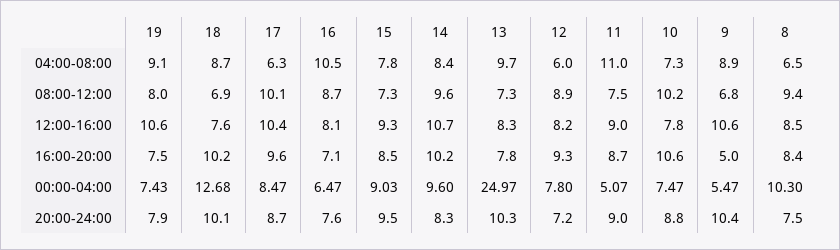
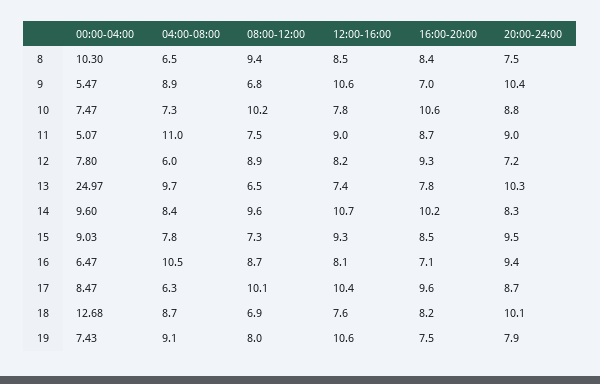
  {
    "19": {
      "04:00-08:00": 9.1,
      "08:00-12:00": 8,
      "12:00-16:00": 10.6,
      "16:00-20:00": 7.5,
      "00:00-04:00": 7.43,
      "20:00-24:00": 7.9
    },
    "18": {
      "04:00-08:00": 8.7,
      "08:00-12:00": 6.9,
      "12:00-16:00": 7.6,
-     "16:00-20:00": 10.2,
+     "16:00-20:00": 8.2,
      "00:00-04:00": 12.68,
      "20:00-24:00": 10.1
    },
    "17": {
      "04:00-08:00": 6.3,
      "08:00-12:00": 10.1,
      "12:00-16:00": 10.4,
      "16:00-20:00": 9.6,
      "00:00-04:00": 8.47,
      "20:00-24:00": 8.7
    },
    "16": {
      "04:00-08:00": 10.5,
      "08:00-12:00": 8.7,
      "12:00-16:00": 8.1,
      "16:00-20:00": 7.1,
      "00:00-04:00": 6.47,
-     "20:00-24:00": 7.6
+     "20:00-24:00": 9.4
    },
    "15": {
      "04:00-08:00": 7.8,
      "08:00-12:00": 7.3,
      "12:00-16:00": 9.3,
      "16:00-20:00": 8.5,
      "00:00-04:00": 9.03,
      "20:00-24:00": 9.5
    },
    "14": {
      "04:00-08:00": 8.4,
      "08:00-12:00": 9.6,
      "12:00-16:00": 10.7,
      "16:00-20:00": 10.2,
      "00:00-04:00": 9.6,
      "20:00-24:00": 8.3
    },
    "13": {
      "04:00-08:00": 9.7,
-     "08:00-12:00": 7.3,
+     "08:00-12:00": 6.5,
-     "12:00-16:00": 8.3,
+     "12:00-16:00": 7.4,
      "16:00-20:00": 7.8,
      "00:00-04:00": 24.97,
      "20:00-24:00": 10.3
    },
    "12": {
      "04:00-08:00": 6,
      "08:00-12:00": 8.9,
      "12:00-16:00": 8.2,
      "16:00-20:00": 9.3,
      "00:00-04:00": 7.8,
      "20:00-24:00": 7.2
    },
    "11": {
      "04:00-08:00": 11,
      "08:00-12:00": 7.5,
      "12:00-16:00": 9,
      "16:00-20:00": 8.7,
      "00:00-04:00": 5.07,
      "20:00-24:00": 9
    },
    "10": {
      "04:00-08:00": 7.3,
      "08:00-12:00": 10.2,
      "12:00-16:00": 7.8,
      "16:00-20:00": 10.6,
      "00:00-04:00": 7.47,
      "20:00-24:00": 8.8
    },
    "9": {
      "04:00-08:00": 8.9,
      "08:00-12:00": 6.8,
      "12:00-16:00": 10.6,
-     "16:00-20:00": 5,
+     "16:00-20:00": 7,
      "00:00-04:00": 5.47,
      "20:00-24:00": 10.4
    },
    "8": {
      "04:00-08:00": 6.5,
      "08:00-12:00": 9.4,
      "12:00-16:00": 8.5,
      "16:00-20:00": 8.4,
      "00:00-04:00": 10.3,
      "20:00-24:00": 7.5
    }
  }

